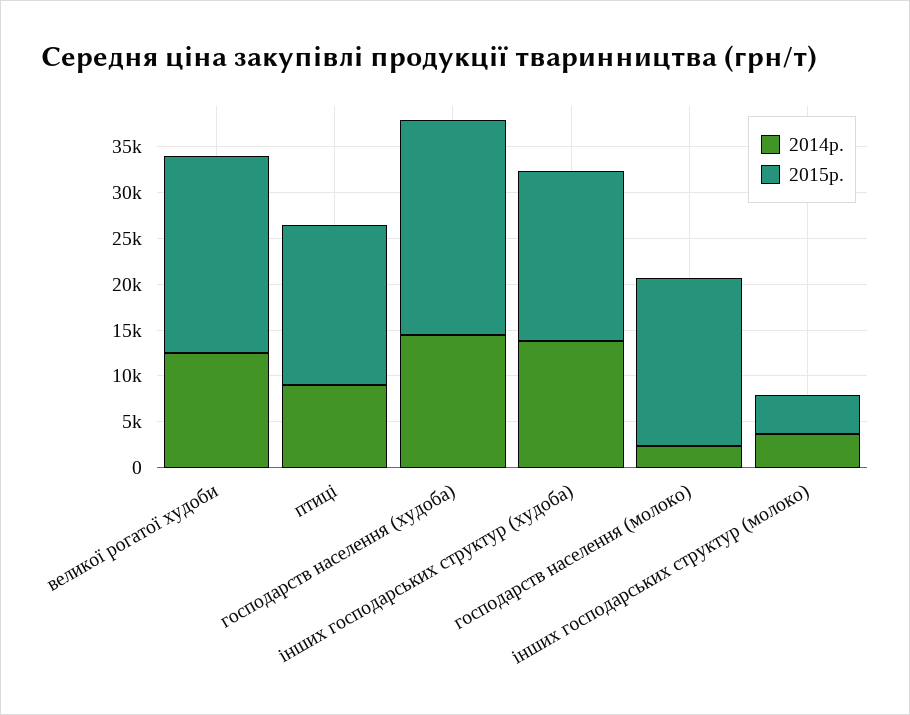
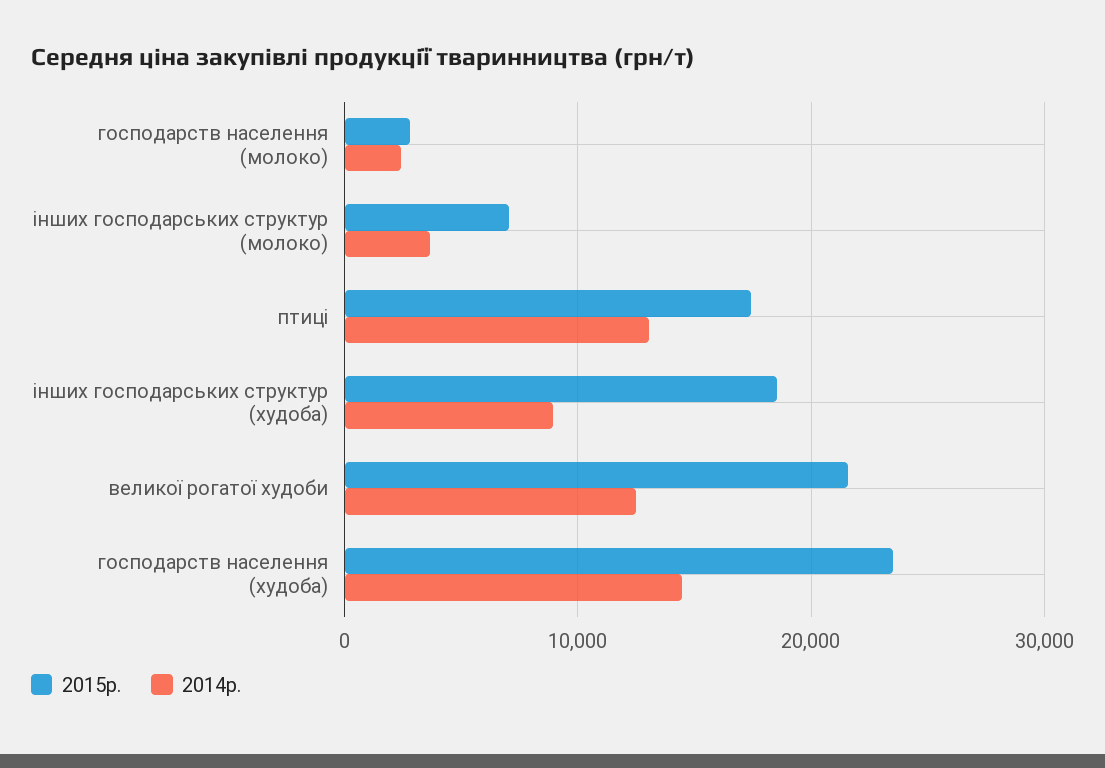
  {
    "2014р.": {
      "великої рогатої худоби": 12000,
-     "птиці": 9000,
+     "птиці": 13000,
      "господарств населення (худоба)": 14000,
-     "інших господарських структур (худоба)": 14000,
+     "інших господарських структур (худоба)": 9000,
      "господарств населення (молоко)": 2000,
      "інших господарських структур (молоко)": 4000
    },
    "2015р.": {
      "великої рогатої худоби": 22000,
      "птиці": 17000,
      "господарств населення (худоба)": 23000,
      "інших господарських структур (худоба)": 19000,
-     "господарств населення (молоко)": 18000,
+     "господарств населення (молоко)": 3000,
-     "інших господарських структур (молоко)": 4000
+     "інших господарських структур (молоко)": 7000
    }
  }

